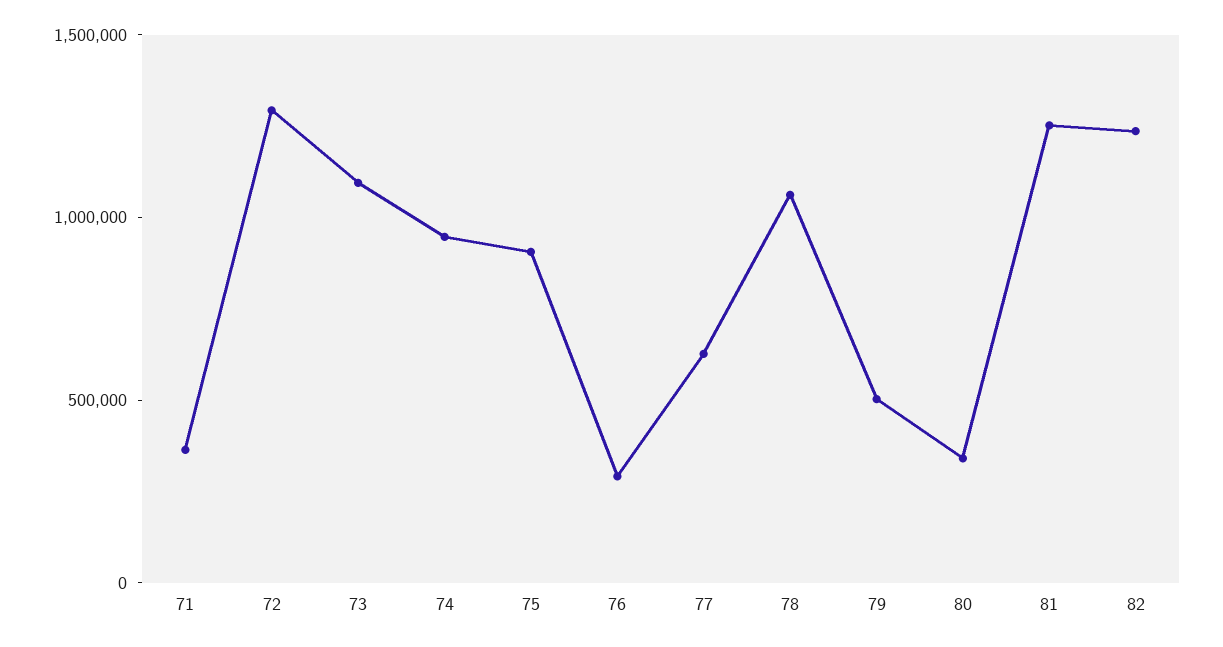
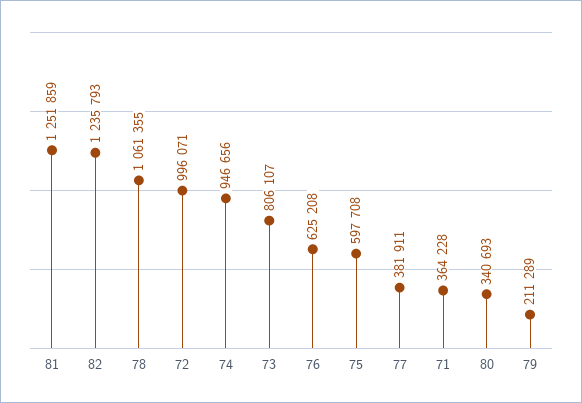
  {
    "71": 364228,
-   "72": 1300000,
+   "72": 996071,
-   "73": 1100000,
+   "73": 806107,
    "74": 946656,
-   "75": 900000,
+   "75": 597708,
-   "76": 300000,
+   "76": 625208,
-   "77": 600000,
+   "77": 381911,
    "78": 1061355,
-   "79": 500000,
+   "79": 211289,
    "80": 340693,
    "81": 1251859,
    "82": 1235793
  }

